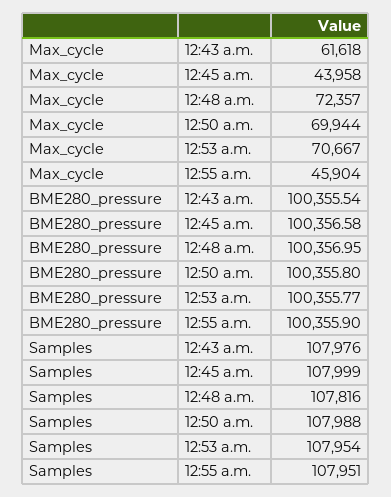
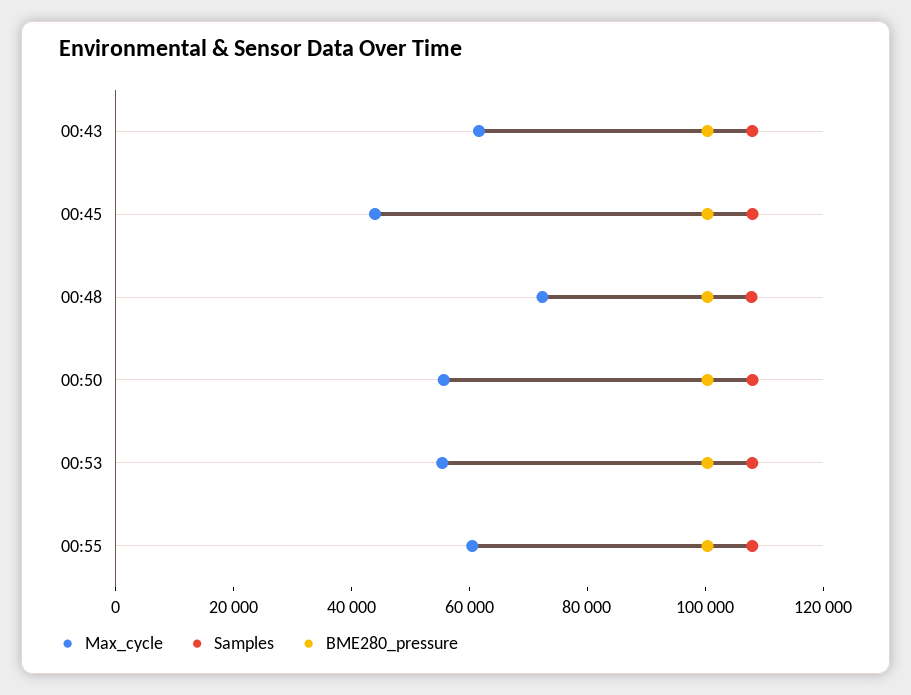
  {
    "Max_cycle": {
      "12:43 a.m.": 61618,
      "12:45 a.m.": 43958,
      "12:48 a.m.": 72357,
-     "12:50 a.m.": 69944,
+     "12:50 a.m.": 55000,
-     "12:53 a.m.": 70667,
+     "12:53 a.m.": 55000,
-     "12:55 a.m.": 45904
+     "12:55 a.m.": 60000
    },
    "BME280_pressure": {
      "12:43 a.m.": 100355.54,
      "12:45 a.m.": 100356.58,
      "12:48 a.m.": 100356.95,
      "12:50 a.m.": 100355.8,
      "12:53 a.m.": 100355.77,
      "12:55 a.m.": 100355.9
    },
    "Samples": {
      "12:43 a.m.": 107976,
      "12:45 a.m.": 107999,
      "12:48 a.m.": 107816,
      "12:50 a.m.": 107988,
      "12:53 a.m.": 107954,
      "12:55 a.m.": 107951
    }
  }

